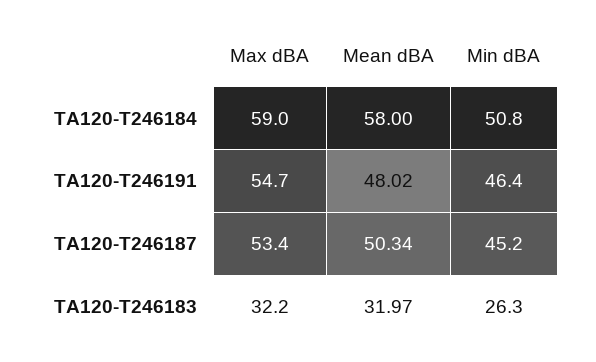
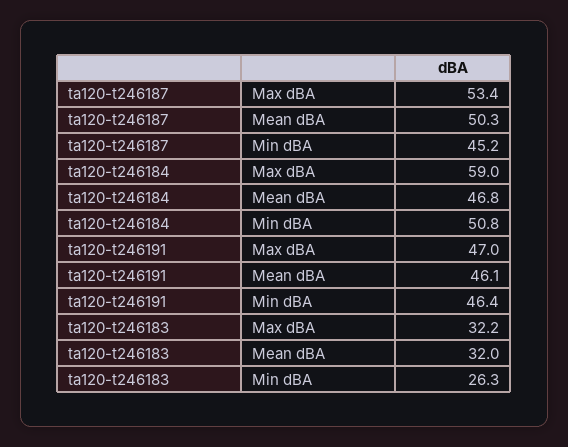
  {
    "Max dBA": {
      "TA120-T246184": 59,
-     "TA120-T246191": 54.7,
+     "TA120-T246191": 47,
      "TA120-T246187": 53.4,
      "TA120-T246183": 32.2
    },
    "Mean dBA": {
-     "TA120-T246184": 58,
+     "TA120-T246184": 46.8,
-     "TA120-T246191": 48.02,
+     "TA120-T246191": 46.1,
      "TA120-T246187": 50.34,
      "TA120-T246183": 31.97
    },
    "Min dBA": {
      "TA120-T246184": 50.8,
      "TA120-T246191": 46.4,
      "TA120-T246187": 45.2,
      "TA120-T246183": 26.3
    }
  }

